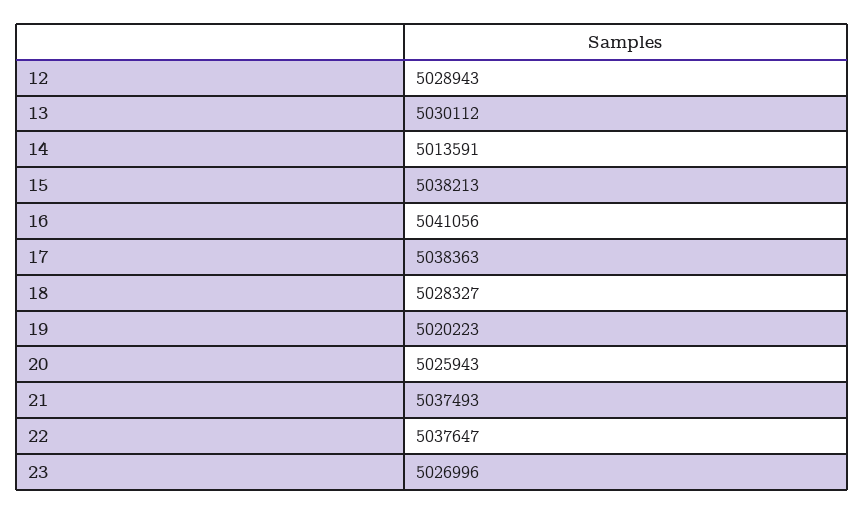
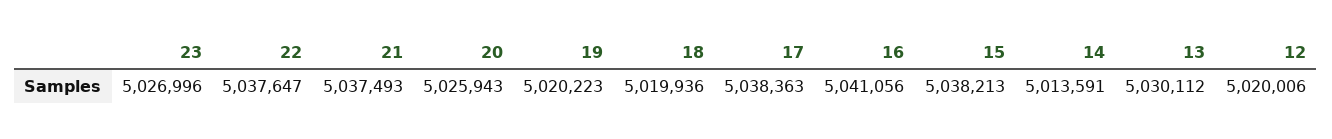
  {
-   "12": 5028943,
+   "12": 5020006,
    "13": 5030112,
    "14": 5013591,
    "15": 5038213,
    "16": 5041056,
    "17": 5038363,
-   "18": 5028327,
+   "18": 5019936,
    "19": 5020223,
    "20": 5025943,
    "21": 5037493,
    "22": 5037647,
    "23": 5026996
  }

